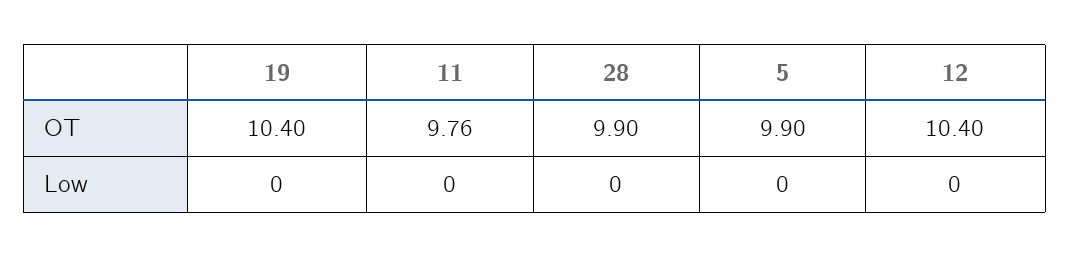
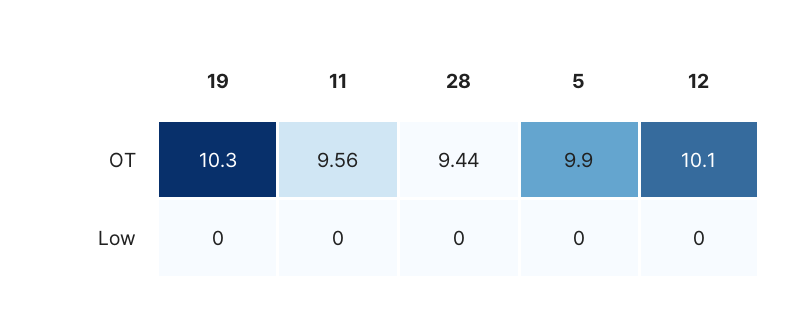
  {
    "19": {
-     "OT": 10.4,
+     "OT": 10.3,
      "Low": 0
    },
    "11": {
-     "OT": 9.76,
+     "OT": 9.56,
      "Low": 0
    },
    "28": {
-     "OT": 9.9,
+     "OT": 9.44,
      "Low": 0
    },
    "5": {
      "OT": 9.9,
      "Low": 0
    },
    "12": {
-     "OT": 10.4,
+     "OT": 10.1,
      "Low": 0
    }
  }

